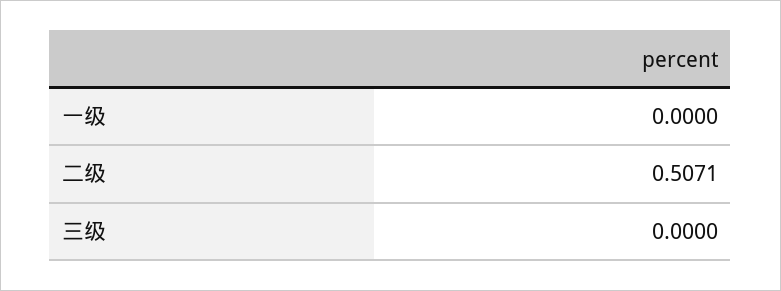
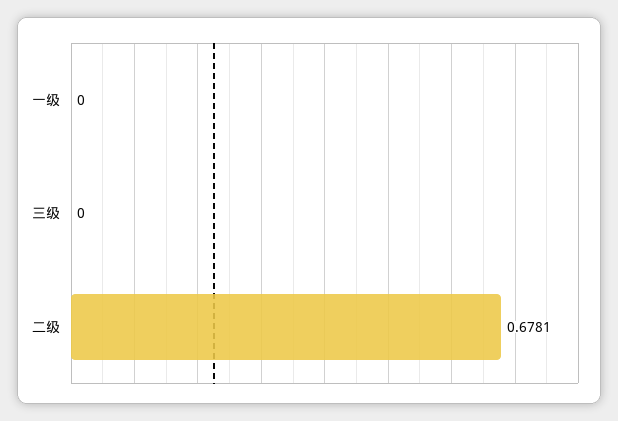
  {
    "一级": 0,
-   "二级": 0.5071,
+   "二级": 0.6781,
    "三级": 0
  }

